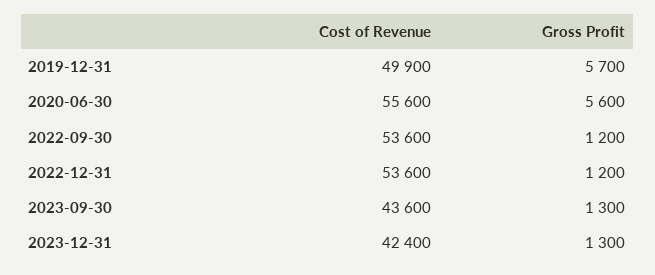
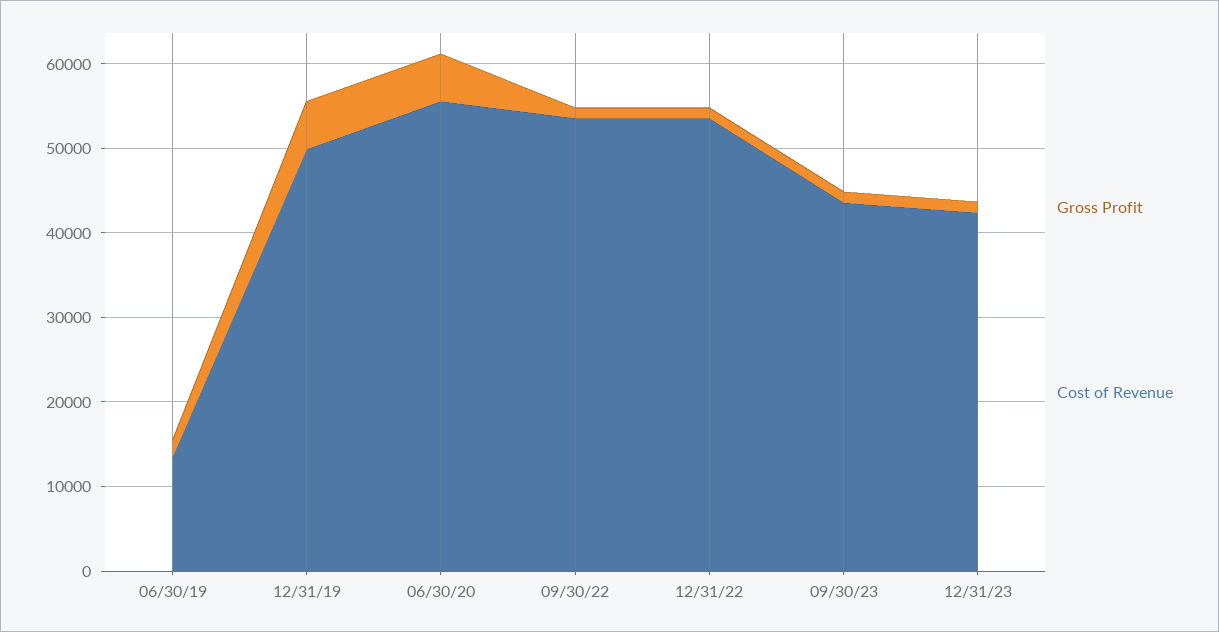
  {
    "Cost of Revenue": {
      "2019-12-31": 49900,
      "2020-06-30": 55600,
      "2022-09-30": 53600,
      "2022-12-31": 53600,
      "2023-09-30": 43600,
-     "2023-12-31": 42400
+     "2023-12-31": 42400,
+     "06/30/19": 14000
    },
    "Gross Profit": {
      "2019-12-31": 5700,
      "2020-06-30": 5600,
      "2022-09-30": 1200,
      "2022-12-31": 1200,
      "2023-09-30": 1300,
-     "2023-12-31": 1300
+     "2023-12-31": 1300,
+     "06/30/19": 2000
    }
  }

